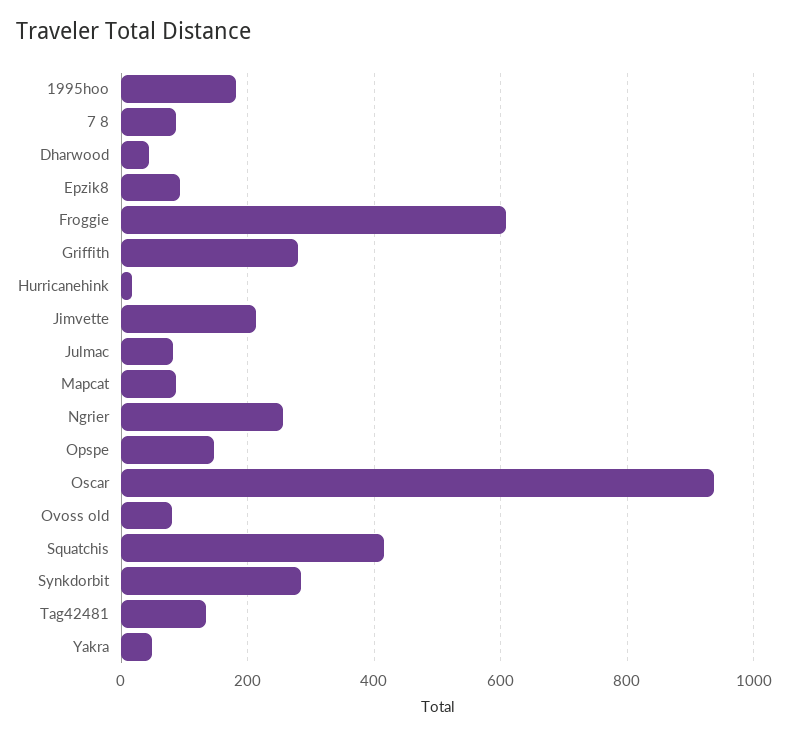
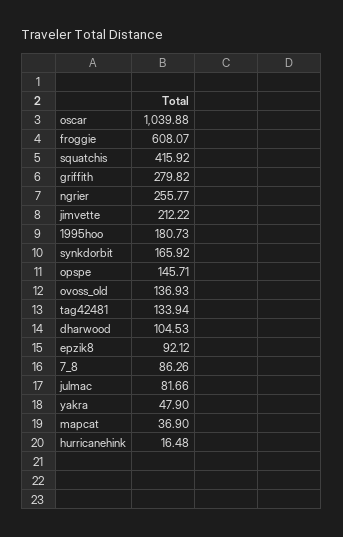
  {
    "1995hoo": 180.73,
    "7 8": 86.26,
-   "Dharwood": 40,
+   "Dharwood": 104.53,
    "Epzik8": 92.12,
    "Froggie": 608.07,
    "Griffith": 279.82,
    "Hurricanehink": 16.48,
    "Jimvette": 212.22,
    "Julmac": 81.66,
-   "Mapcat": 80,
+   "Mapcat": 36.9,
    "Ngrier": 255.77,
    "Opspe": 145.71,
-   "Oscar": 940,
+   "Oscar": 1039.88,
-   "Ovoss old": 80,
+   "Ovoss old": 136.93,
    "Squatchis": 415.92,
-   "Synkdorbit": 280,
+   "Synkdorbit": 165.92,
    "Tag42481": 133.94,
    "Yakra": 47.9
  }

